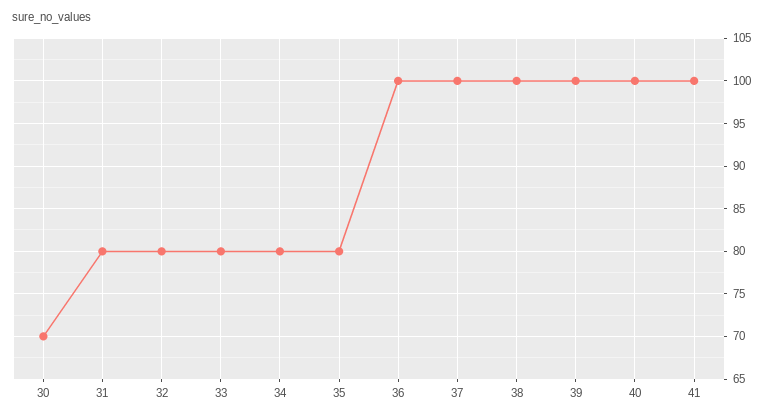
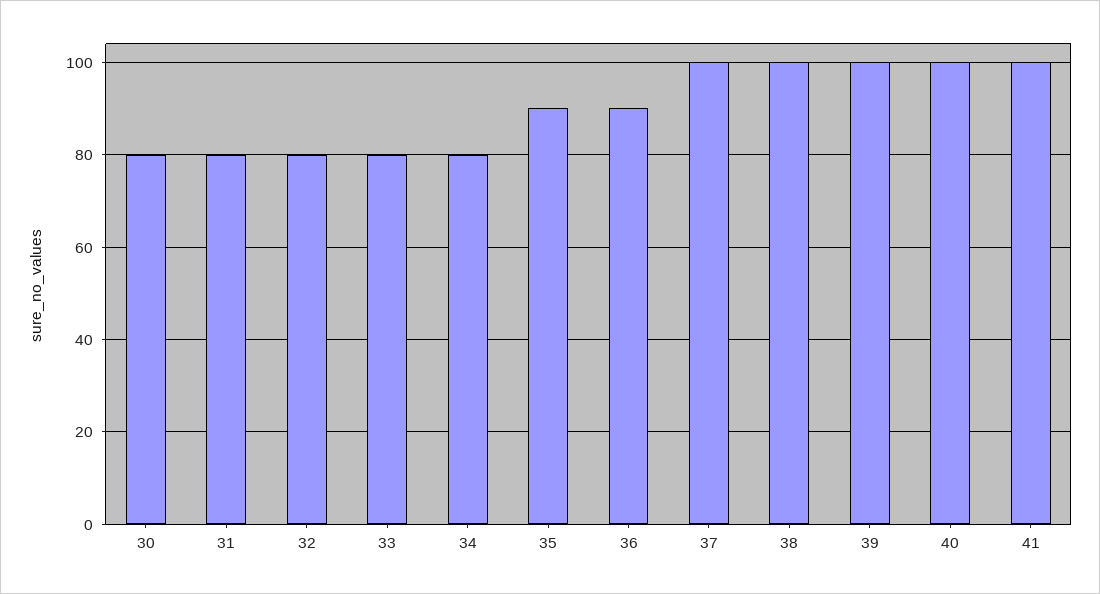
  {
-   "30": 70,
+   "30": 80,
    "31": 80,
    "32": 80,
    "33": 80,
    "34": 80,
-   "35": 80,
+   "35": 90,
-   "36": 100,
+   "36": 90,
    "37": 100,
    "38": 100,
    "39": 100,
    "40": 100,
    "41": 100
  }

